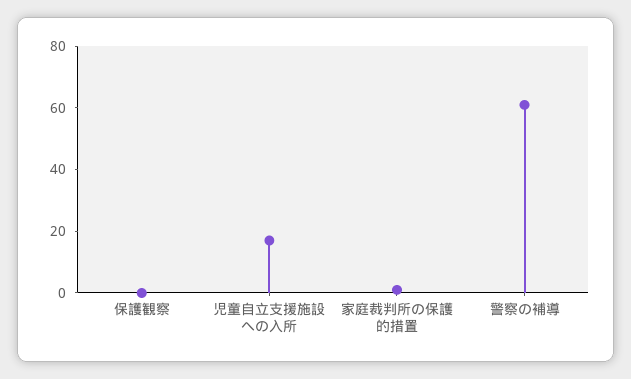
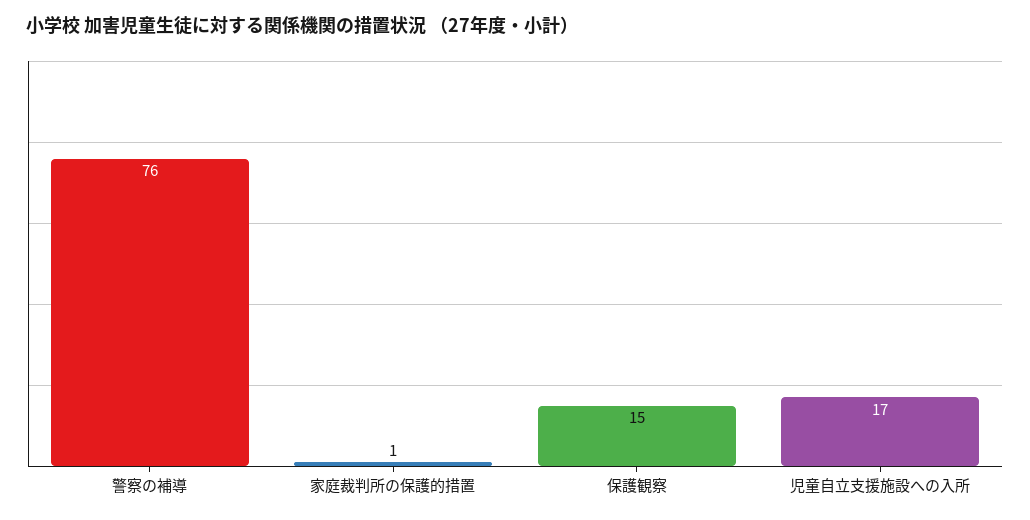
  {
-   "保護観察": 0,
+   "保護観察": 15,
    "児童自立支援施設への入所": 17,
    "家庭裁判所の保護的措置": 1,
-   "警察の補導": 60
+   "警察の補導": 76
  }

